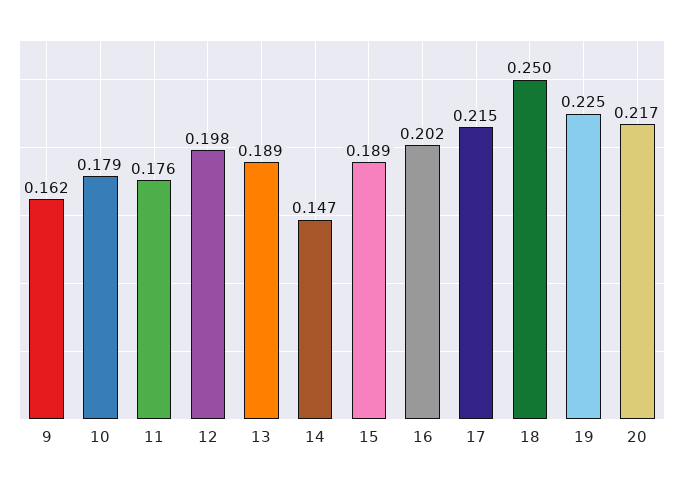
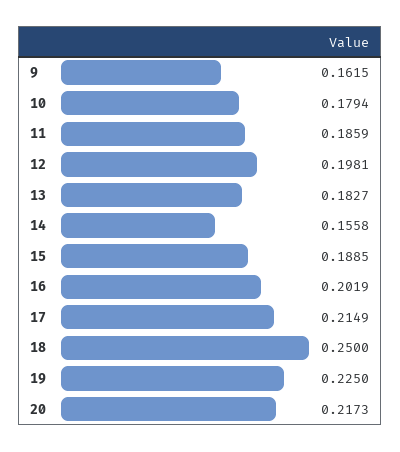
  {
    "9": 0.1615,
    "10": 0.1794,
-   "11": 0.176,
+   "11": 0.1859,
    "12": 0.1981,
-   "13": 0.189,
+   "13": 0.1827,
-   "14": 0.147,
+   "14": 0.1558,
    "15": 0.1885,
    "16": 0.2019,
    "17": 0.2149,
    "18": 0.25,
    "19": 0.225,
    "20": 0.2173
  }

